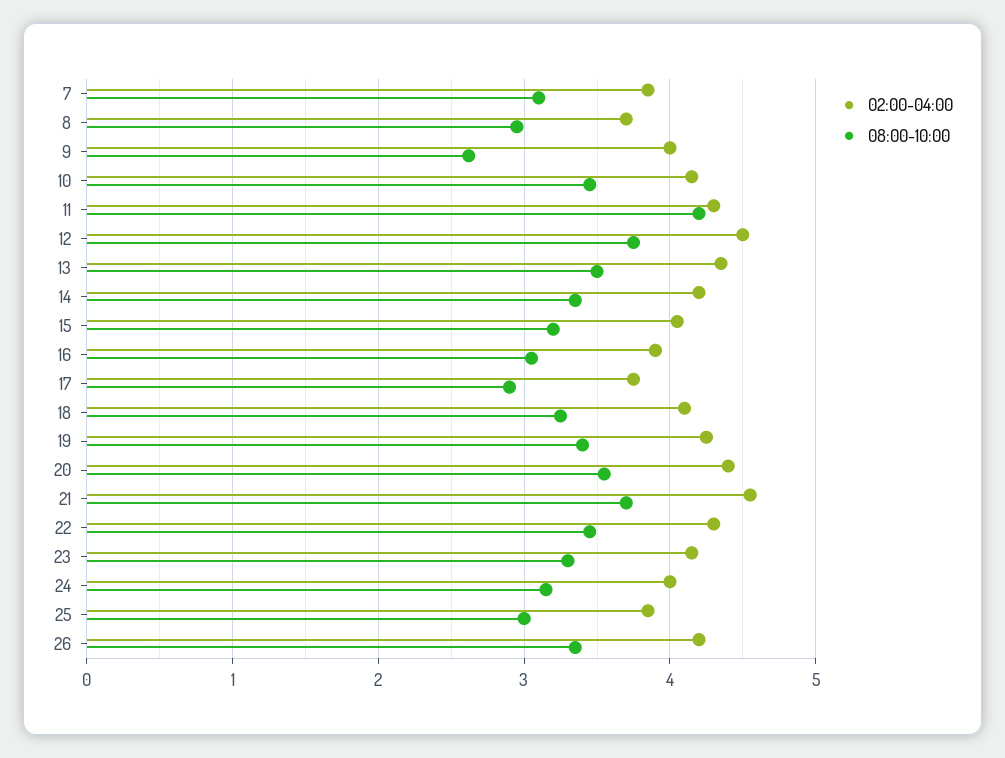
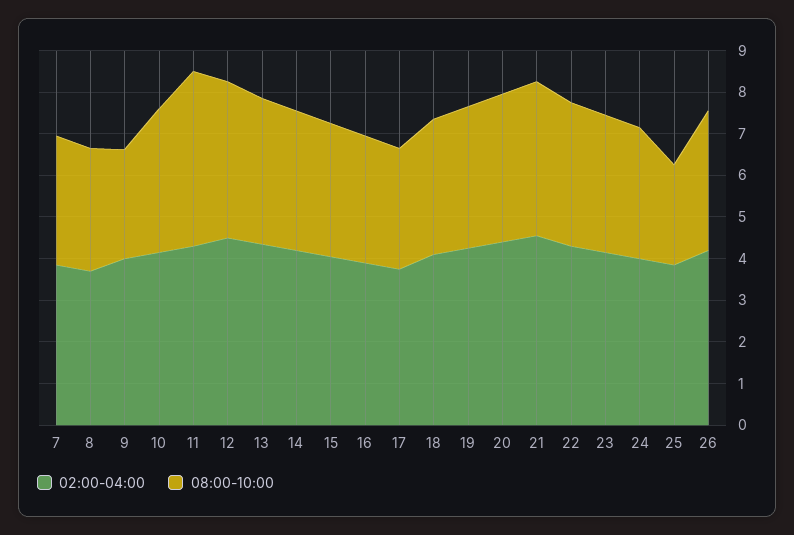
  {
    "02:00-04:00": {
      "7": 3.9,
      "8": 3.7,
      "9": 4,
      "10": 4.2,
      "11": 4.3,
      "12": 4.5,
      "13": 4.4,
      "14": 4.2,
      "15": 4.1,
      "16": 3.9,
      "17": 3.8,
      "18": 4.1,
      "19": 4.3,
      "20": 4.4,
      "21": 4.6,
      "22": 4.3,
      "23": 4.2,
      "24": 4,
      "25": 3.9,
      "26": 4.2
    },
    "08:00-10:00": {
      "7": 3.1,
      "8": 3,
      "9": 2.6,
      "10": 3.5,
      "11": 4.2,
      "12": 3.8,
      "13": 3.5,
      "14": 3.4,
      "15": 3.2,
      "16": 3.1,
      "17": 2.9,
      "18": 3.3,
      "19": 3.4,
      "20": 3.6,
      "21": 3.7,
      "22": 3.5,
      "23": 3.3,
      "24": 3.2,
-     "25": 3,
+     "25": 2.4,
      "26": 3.4
    }
  }

